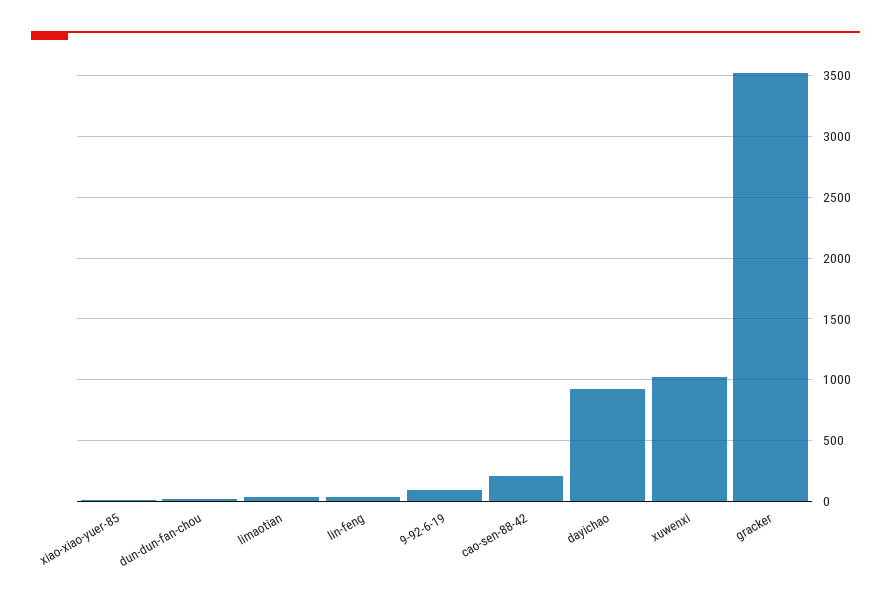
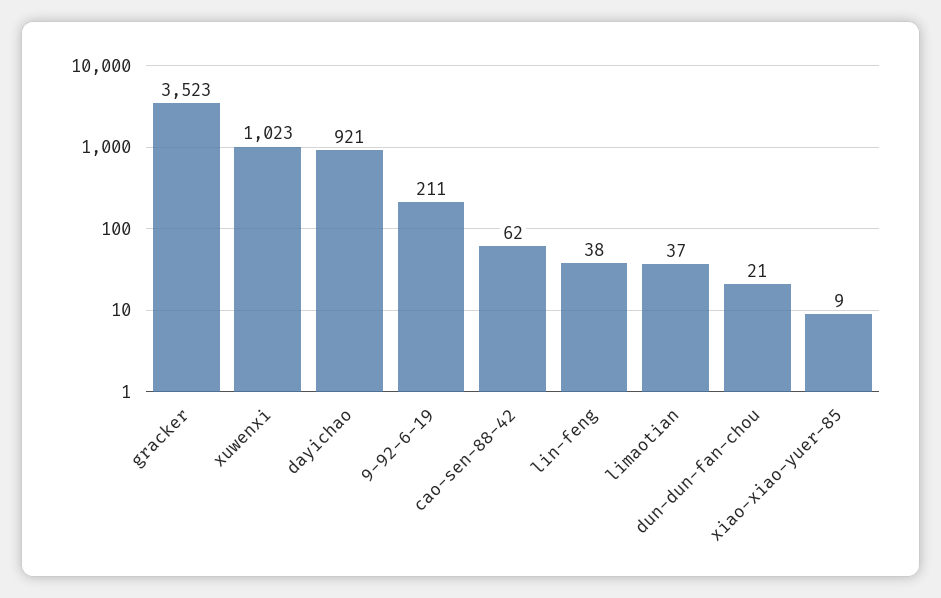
  {
    "xiao-xiao-yuer-85": 9,
    "dun-dun-fan-chou": 21,
    "limaotian": 37,
    "lin-feng": 38,
-   "9-92-6-19": 100,
+   "9-92-6-19": 211,
-   "cao-sen-88-42": 200,
+   "cao-sen-88-42": 62,
    "dayichao": 921,
    "xuwenxi": 1023,
    "gracker": 3523
  }

